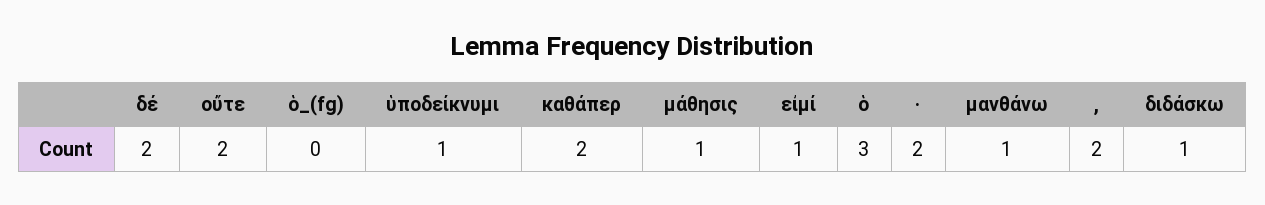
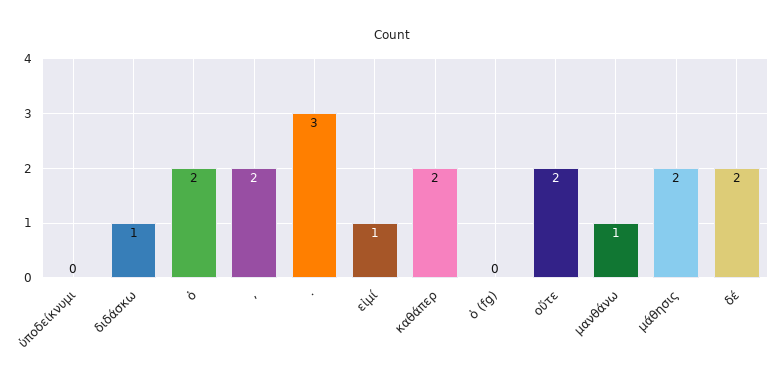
  {
    "δέ": 2,
    "οὔτε": 2,
    "ὁ_(fg)": 0,
-   "ὑποδείκνυμι": 1,
+   "ὑποδείκνυμι": 0,
    "καθάπερ": 2,
-   "μάθησις": 1,
+   "μάθησις": 2,
    "εἰμί": 1,
-   "ὁ": 3,
+   "ὁ": 2,
-   "·": 2,
+   "·": 3,
    "μανθάνω": 1,
    ",": 2,
    "διδάσκω": 1
  }

